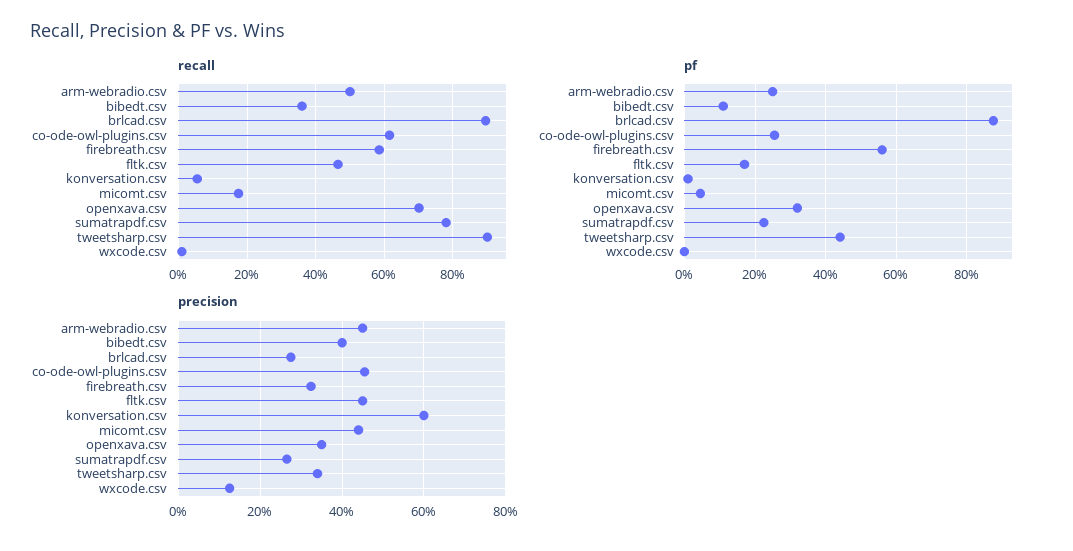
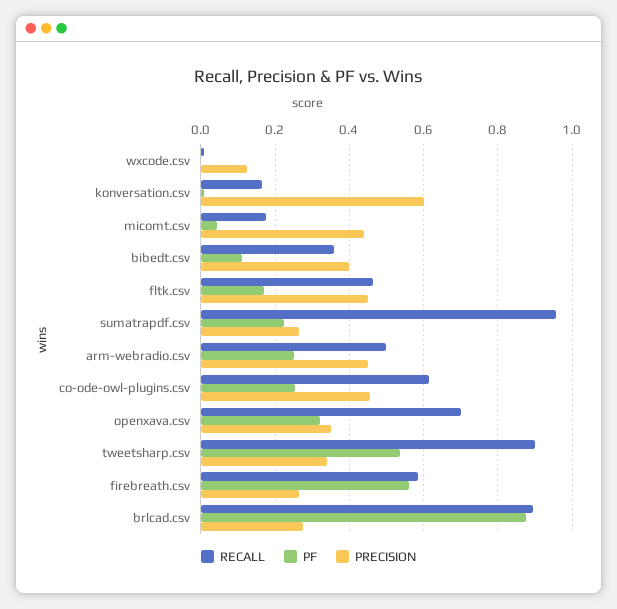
  {
    "recall": {
      "arm-webradio.csv": 0.5,
      "bibedt.csv": 0.36,
      "brlcad.csv": 0.9,
      "co-ode-owl-plugins.csv": 0.62,
      "firebreath.csv": 0.58,
      "fltk.csv": 0.46,
-     "konversation.csv": 0.06,
+     "konversation.csv": 0.16,
      "micomt.csv": 0.18,
      "openxava.csv": 0.7,
-     "sumatrapdf.csv": 0.78,
+     "sumatrapdf.csv": 0.96,
      "tweetsharp.csv": 0.9,
      "wxcode.csv": 0.02
    },
    "pf": {
      "arm-webradio.csv": 0.26,
      "bibedt.csv": 0.12,
      "brlcad.csv": 0.88,
      "co-ode-owl-plugins.csv": 0.26,
      "firebreath.csv": 0.56,
      "fltk.csv": 0.18,
      "konversation.csv": 0.02,
      "micomt.csv": 0.04,
      "openxava.csv": 0.32,
      "sumatrapdf.csv": 0.22,
-     "tweetsharp.csv": 0.44,
+     "tweetsharp.csv": 0.54,
      "wxcode.csv": 0
    },
    "precision": {
      "arm-webradio.csv": 0.46,
      "bibedt.csv": 0.4,
      "brlcad.csv": 0.28,
      "co-ode-owl-plugins.csv": 0.46,
-     "firebreath.csv": 0.32,
+     "firebreath.csv": 0.26,
      "fltk.csv": 0.46,
      "konversation.csv": 0.6,
      "micomt.csv": 0.44,
      "openxava.csv": 0.36,
      "sumatrapdf.csv": 0.26,
      "tweetsharp.csv": 0.34,
      "wxcode.csv": 0.12
    }
  }

